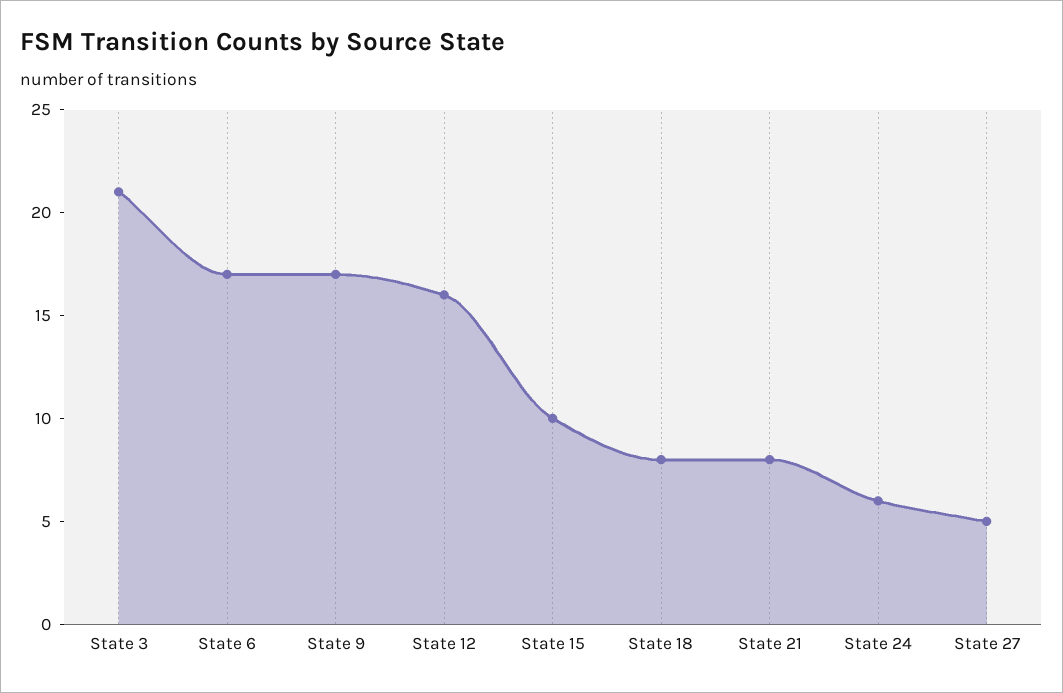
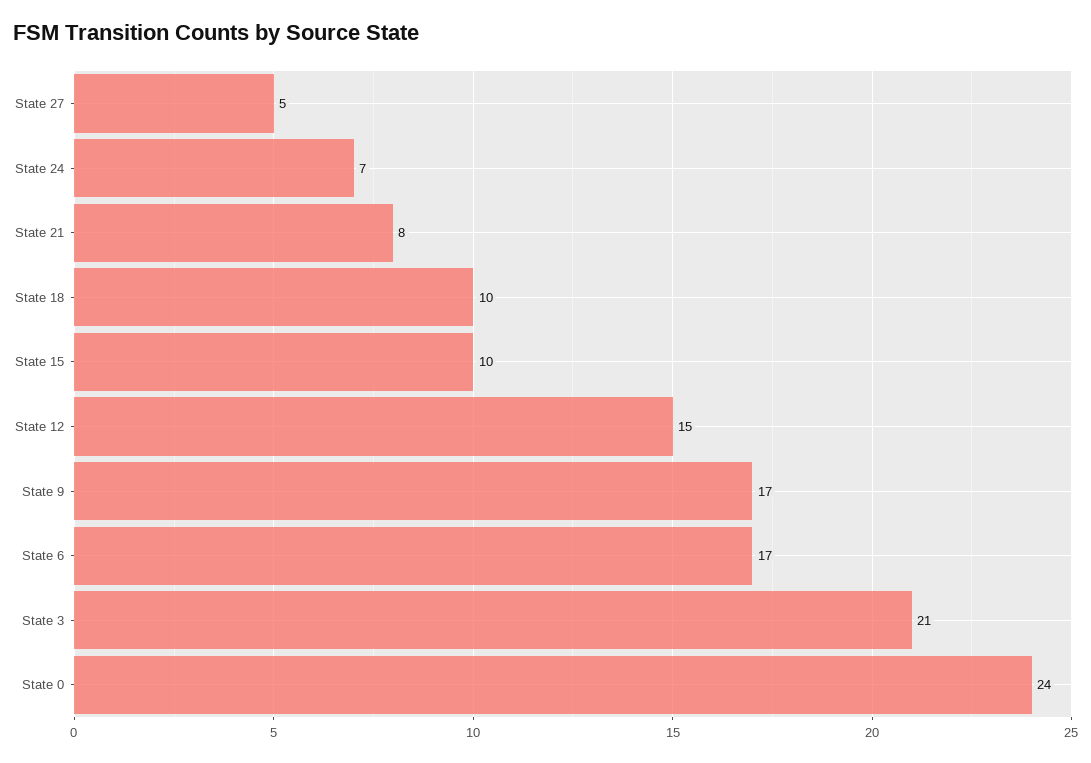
  {
    "State 3": 21,
    "State 6": 17,
    "State 9": 17,
-   "State 12": 16,
+   "State 12": 15,
    "State 15": 10,
-   "State 18": 8,
+   "State 18": 10,
    "State 21": 8,
-   "State 24": 6,
+   "State 24": 7,
-   "State 27": 5
+   "State 27": 5,
+   "State 0": 24
  }

